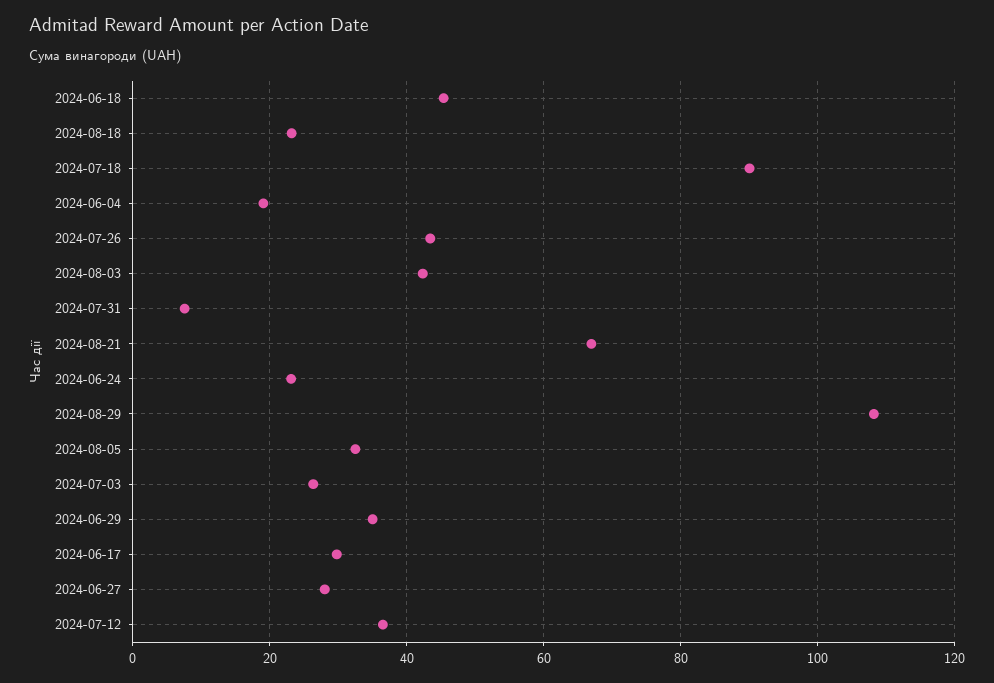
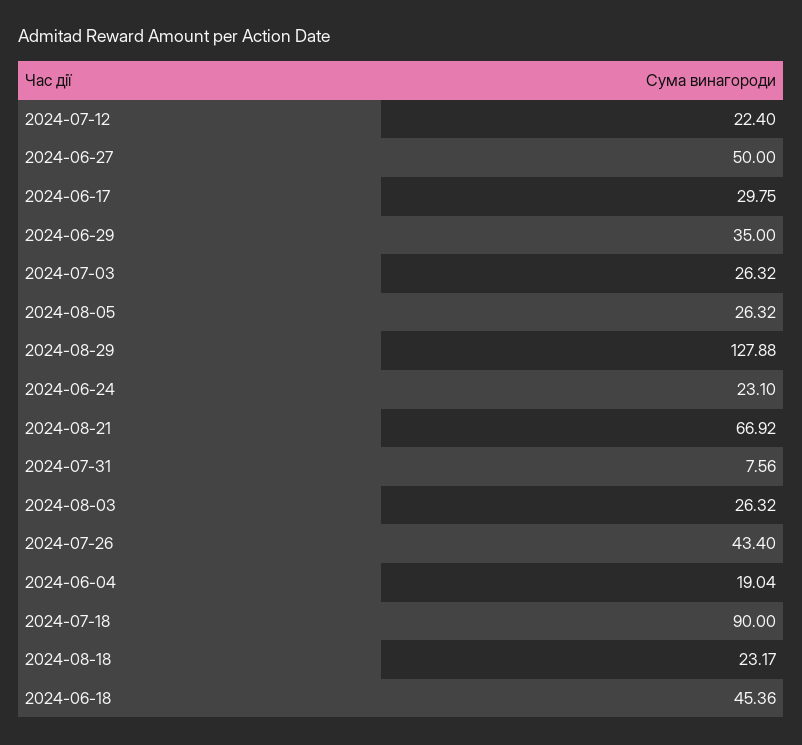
  {
    "2024-06-18": 45.36,
    "2024-08-18": 23.17,
    "2024-07-18": 90,
    "2024-06-04": 19.04,
    "2024-07-26": 43.4,
-   "2024-08-03": 42,
+   "2024-08-03": 26.32,
    "2024-07-31": 7.56,
    "2024-08-21": 66.92,
    "2024-06-24": 23.1,
-   "2024-08-29": 108,
+   "2024-08-29": 127.88,
-   "2024-08-05": 32,
+   "2024-08-05": 26.32,
    "2024-07-03": 26.32,
    "2024-06-29": 35,
    "2024-06-17": 29.75,
-   "2024-06-27": 28,
+   "2024-06-27": 50,
-   "2024-07-12": 36
+   "2024-07-12": 22.4
  }

